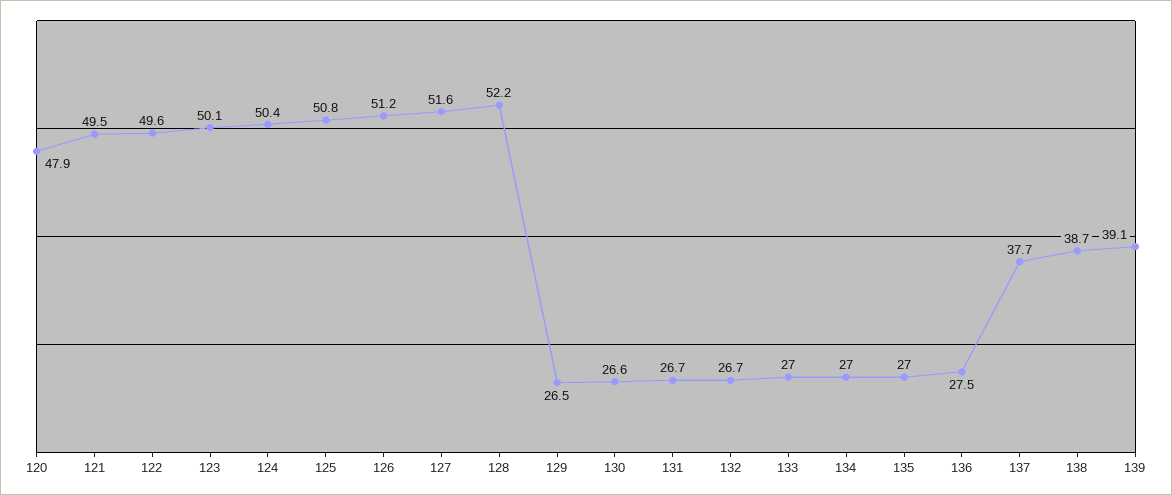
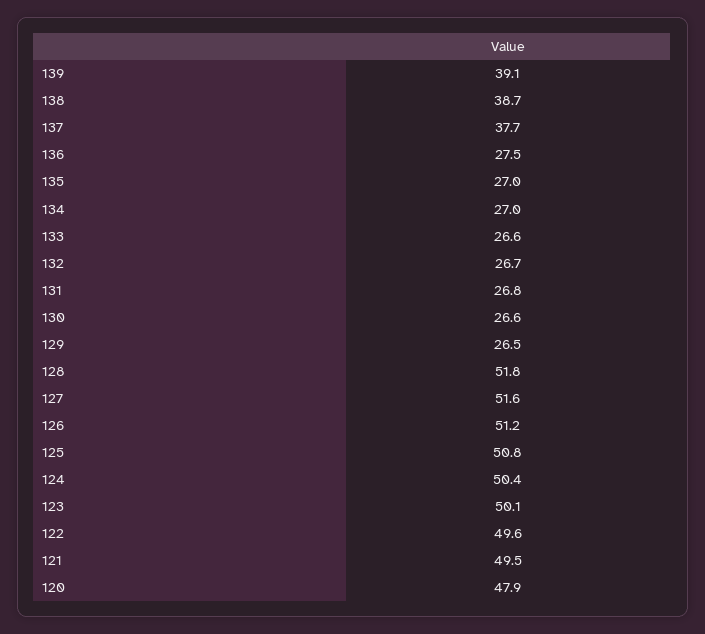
  {
    "120": 47.9,
    "121": 49.5,
    "122": 49.6,
    "123": 50.1,
    "124": 50.4,
    "125": 50.8,
    "126": 51.2,
    "127": 51.6,
-   "128": 52.2,
+   "128": 51.8,
    "129": 26.5,
    "130": 26.6,
-   "131": 26.7,
+   "131": 26.8,
    "132": 26.7,
-   "133": 27,
+   "133": 26.6,
    "134": 27,
    "135": 27,
    "136": 27.5,
    "137": 37.7,
    "138": 38.7,
    "139": 39.1
  }

